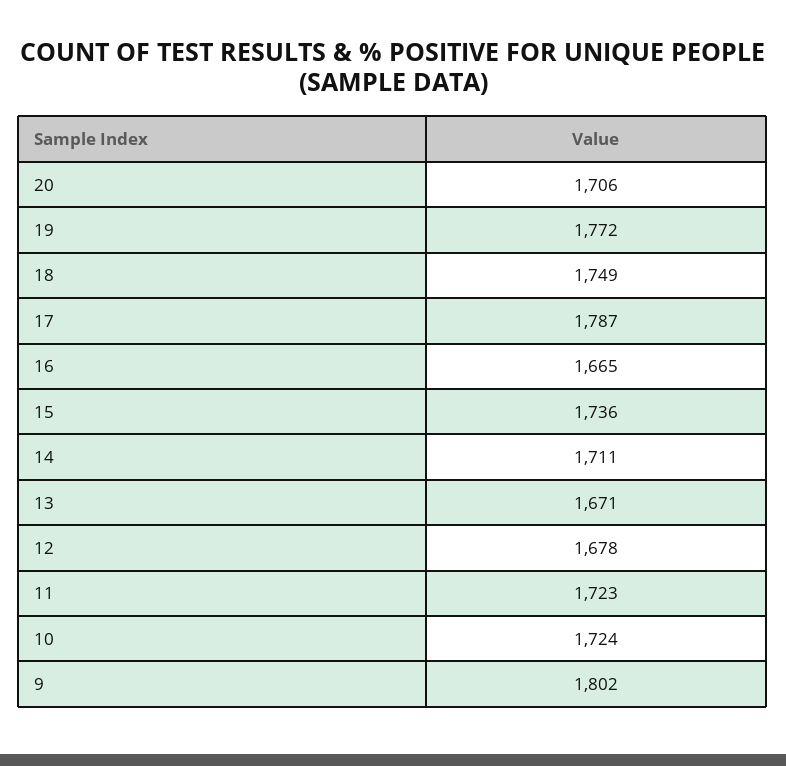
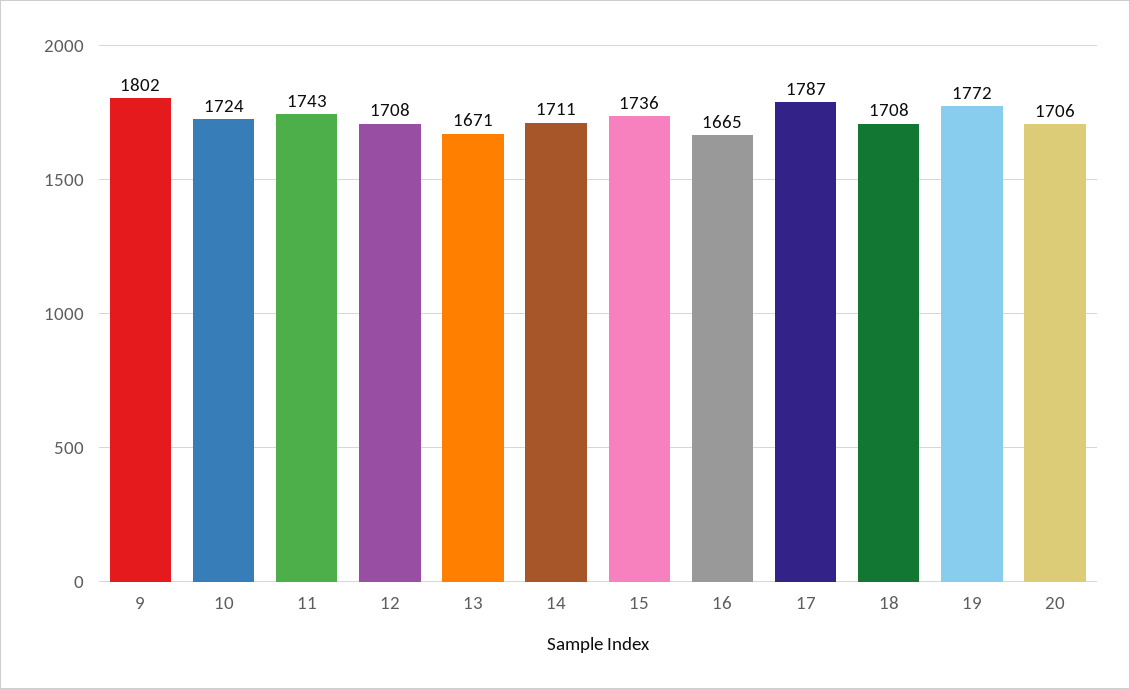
  {
    "20": 1706,
    "19": 1772,
-   "18": 1749,
+   "18": 1708,
    "17": 1787,
    "16": 1665,
    "15": 1736,
    "14": 1711,
    "13": 1671,
-   "12": 1678,
+   "12": 1708,
-   "11": 1723,
+   "11": 1743,
    "10": 1724,
    "9": 1802
  }

